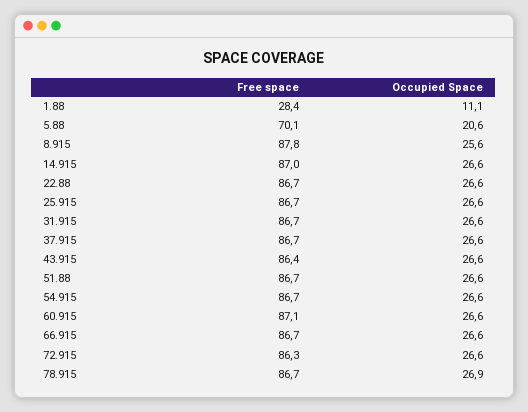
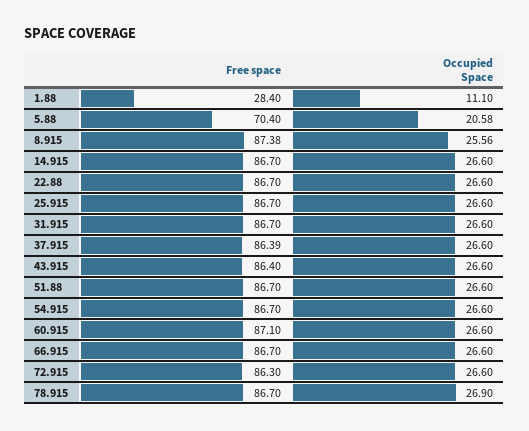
  {
    "Free space": {
      "1.88": 28.4,
-     "5.88": 70.1,
+     "5.88": 70.4,
-     "8.915": 87.8,
+     "8.915": 87.38,
-     "14.915": 87,
+     "14.915": 86.7,
      "22.88": 86.7,
      "25.915": 86.7,
      "31.915": 86.7,
-     "37.915": 86.7,
+     "37.915": 86.39,
      "43.915": 86.4,
      "51.88": 86.7,
      "54.915": 86.7,
      "60.915": 87.1,
      "66.915": 86.7,
      "72.915": 86.3,
      "78.915": 86.7
    },
    "Occupied Space": {
      "1.88": 11.1,
      "5.88": 20.58,
      "8.915": 25.56,
      "14.915": 26.6,
      "22.88": 26.6,
      "25.915": 26.6,
      "31.915": 26.6,
      "37.915": 26.6,
      "43.915": 26.6,
      "51.88": 26.6,
      "54.915": 26.6,
      "60.915": 26.6,
      "66.915": 26.6,
      "72.915": 26.6,
      "78.915": 26.9
    }
  }

